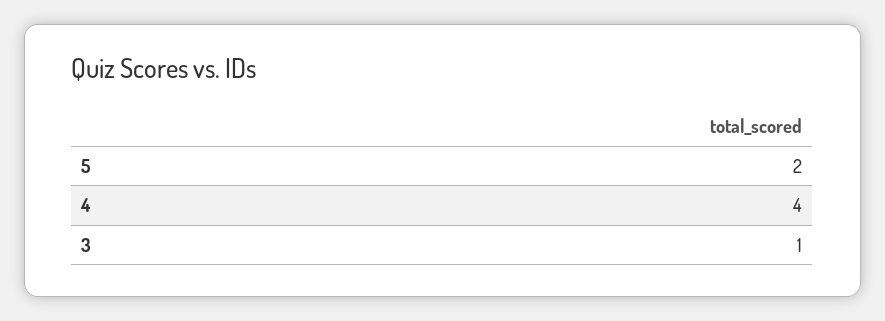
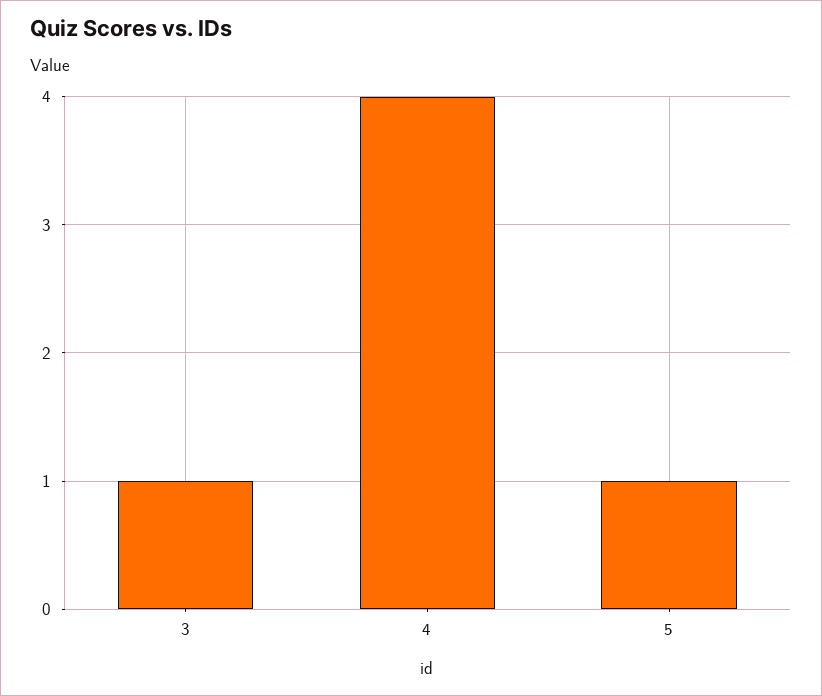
  {
-   "5": 2,
+   "5": 1,
    "4": 4,
    "3": 1
  }

